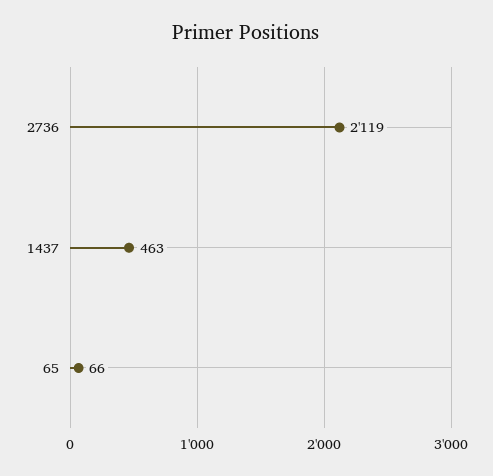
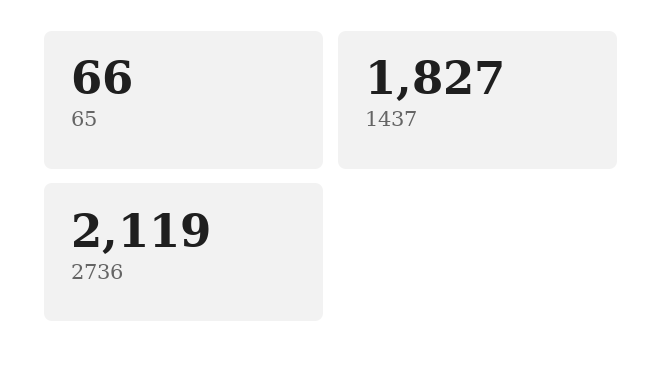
  {
    "2736": 2119,
-   "1437": 463,
+   "1437": 1827,
    "65": 66
  }

